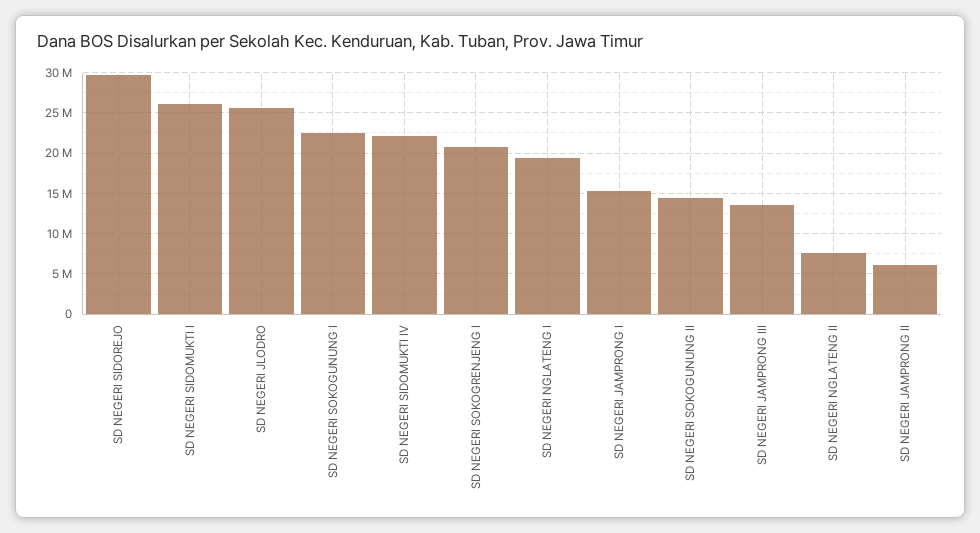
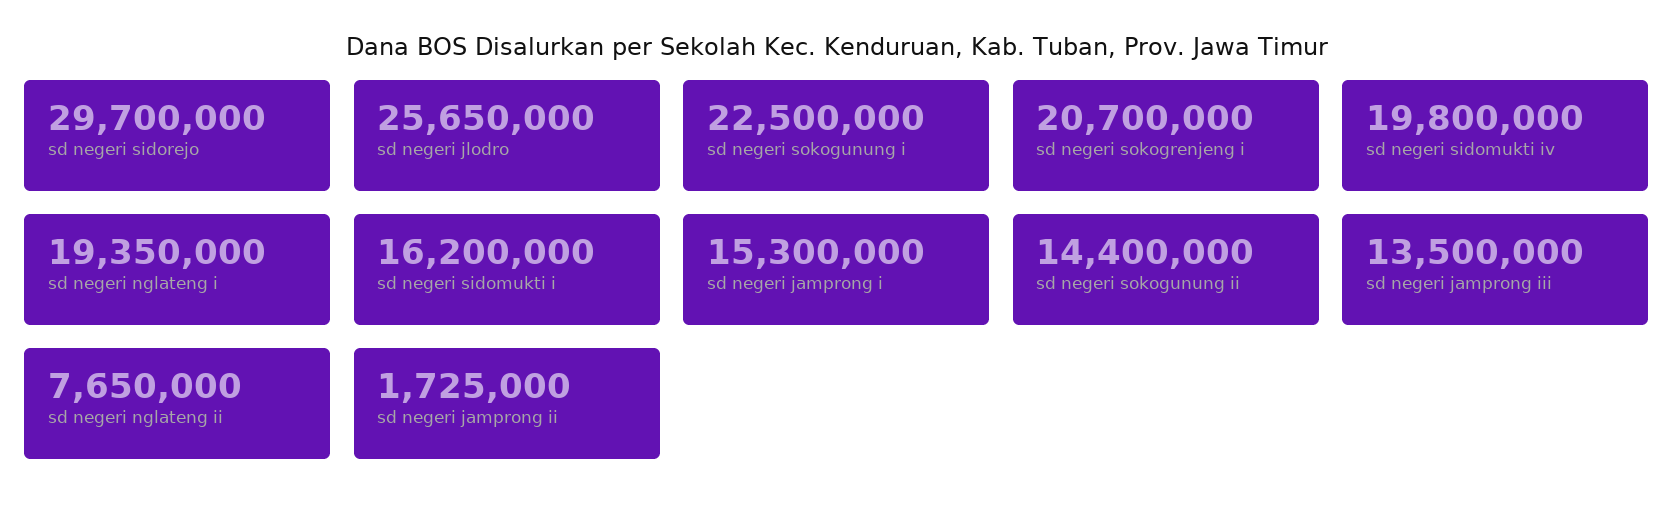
  {
    "SD NEGERI SIDOREJO": 29700000,
-   "SD NEGERI SIDOMUKTI I": 26000000,
+   "SD NEGERI SIDOMUKTI I": 16200000,
    "SD NEGERI JLODRO": 25650000,
    "SD NEGERI SOKOGUNUNG I": 22500000,
-   "SD NEGERI SIDOMUKTI IV": 22000000,
+   "SD NEGERI SIDOMUKTI IV": 19800000,
    "SD NEGERI SOKOGRENJENG I": 20700000,
    "SD NEGERI NGLATENG I": 19350000,
    "SD NEGERI JAMPRONG I": 15300000,
    "SD NEGERI SOKOGUNUNG II": 14400000,
    "SD NEGERI JAMPRONG III": 13500000,
    "SD NEGERI NGLATENG II": 7650000,
-   "SD NEGERI JAMPRONG II": 6000000
+   "SD NEGERI JAMPRONG II": 1725000
  }

